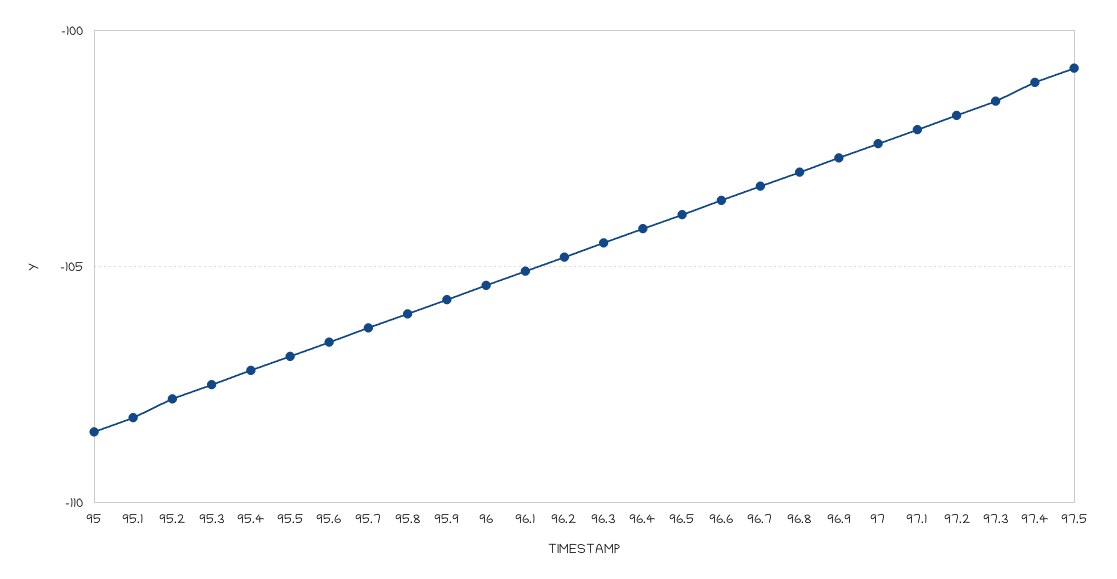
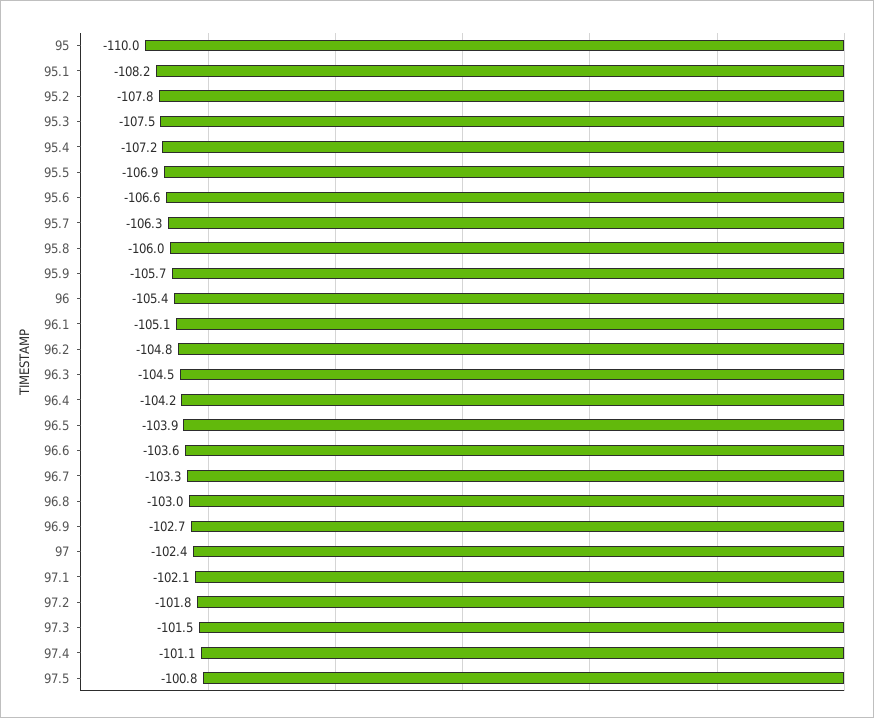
  {
-   "95": -108.5,
+   "95": -110,
    "95.1": -108.2,
    "95.2": -107.8,
    "95.3": -107.5,
    "95.4": -107.2,
    "95.5": -106.9,
    "95.6": -106.6,
    "95.7": -106.3,
    "95.8": -106,
    "95.9": -105.7,
    "96": -105.4,
    "96.1": -105.1,
    "96.2": -104.8,
    "96.3": -104.5,
    "96.4": -104.2,
    "96.5": -103.9,
    "96.6": -103.6,
    "96.7": -103.3,
    "96.8": -103,
    "96.9": -102.7,
    "97": -102.4,
    "97.1": -102.1,
    "97.2": -101.8,
    "97.3": -101.5,
    "97.4": -101.1,
    "97.5": -100.8
  }

